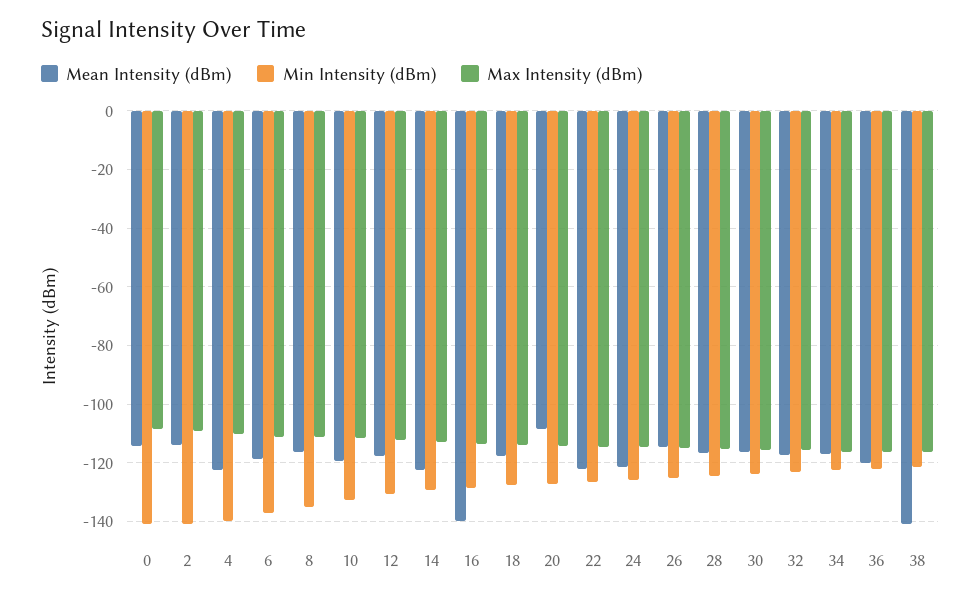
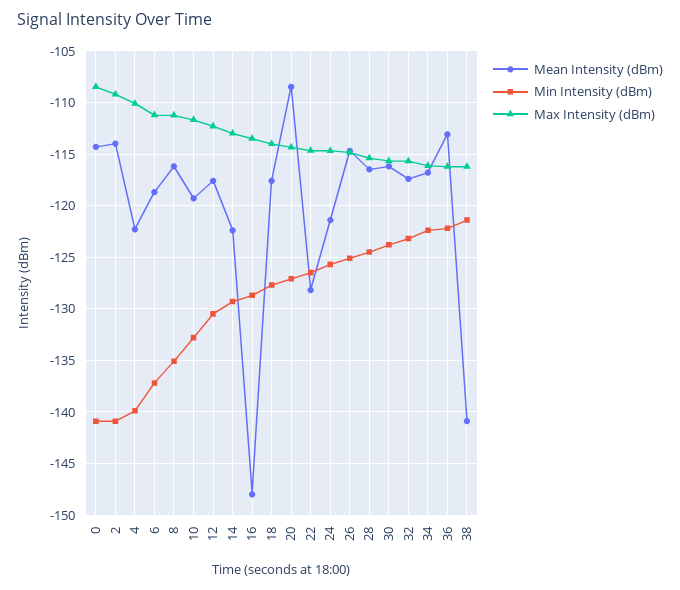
  {
    "Mean Intensity (dBm)": {
      "0": -114,
      "2": -114,
      "4": -122,
      "6": -119,
      "8": -116,
      "10": -119,
      "12": -118,
      "14": -122,
-     "16": -140,
+     "16": -148,
      "18": -118,
      "20": -109,
-     "22": -122.5,
+     "22": -128,
      "24": -121,
      "26": -115,
      "28": -117,
      "30": -116,
      "32": -117,
      "34": -117,
-     "36": -120,
+     "36": -113,
      "38": -141
    },
    "Min Intensity (dBm)": {
      "0": -141,
      "2": -141,
      "4": -140,
      "6": -137,
      "8": -135,
      "10": -133,
      "12": -131,
      "14": -129,
      "16": -129,
      "18": -128,
      "20": -127,
      "22": -127,
      "24": -126,
      "26": -125,
      "28": -125,
      "30": -124,
      "32": -123,
      "34": -122,
      "36": -122,
      "38": -121
    },
    "Max Intensity (dBm)": {
      "0": -108,
      "2": -109,
      "4": -110,
      "6": -111,
      "8": -111,
      "10": -112,
      "12": -112,
      "14": -113,
      "16": -114,
      "18": -114,
      "20": -114,
      "22": -115,
      "24": -115,
      "26": -115,
      "28": -115,
      "30": -116,
      "32": -116,
      "34": -116,
      "36": -116,
      "38": -116
    }
  }

